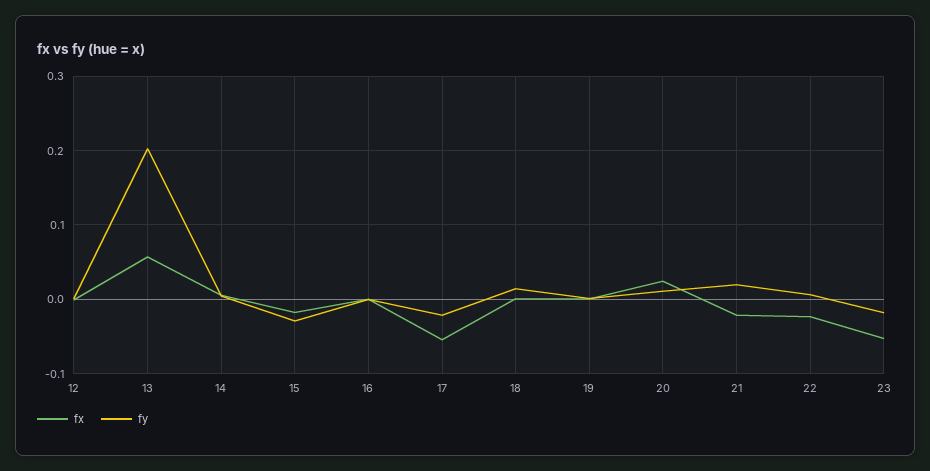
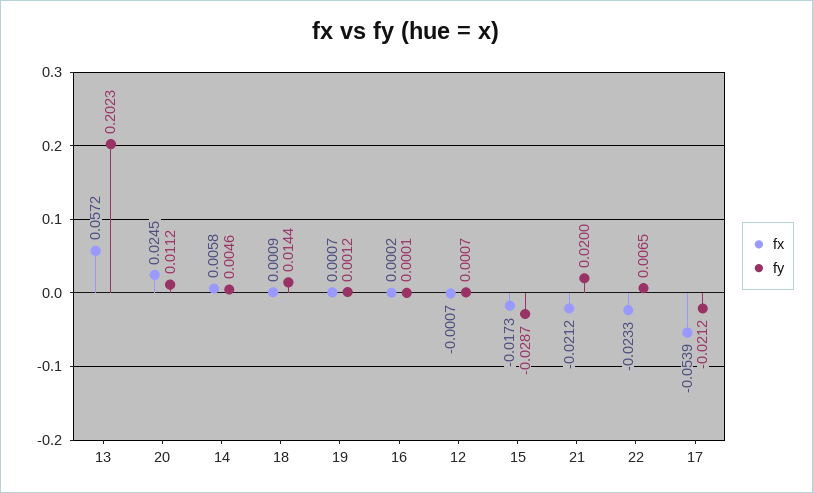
  {
    "fx": {
      "12": -0.0007,
      "13": 0.0572,
      "14": 0.0058,
      "15": -0.0173,
      "16": 0.0002,
      "17": -0.0539,
      "18": 0.0009,
      "19": 0.0007,
      "20": 0.0245,
      "21": -0.0212,
-     "22": -0.0233,
+     "22": -0.0233
-     "23": -0.05
    },
    "fy": {
      "12": 0.0007,
      "13": 0.2023,
      "14": 0.0046,
      "15": -0.0287,
      "16": 0.0001,
      "17": -0.0212,
      "18": 0.0144,
      "19": 0.0012,
      "20": 0.0112,
      "21": 0.02,
-     "22": 0.0065,
+     "22": 0.0065
-     "23": -0.02
    }
  }

